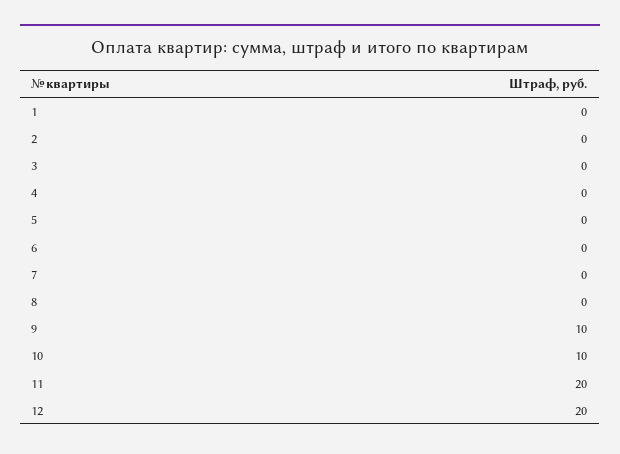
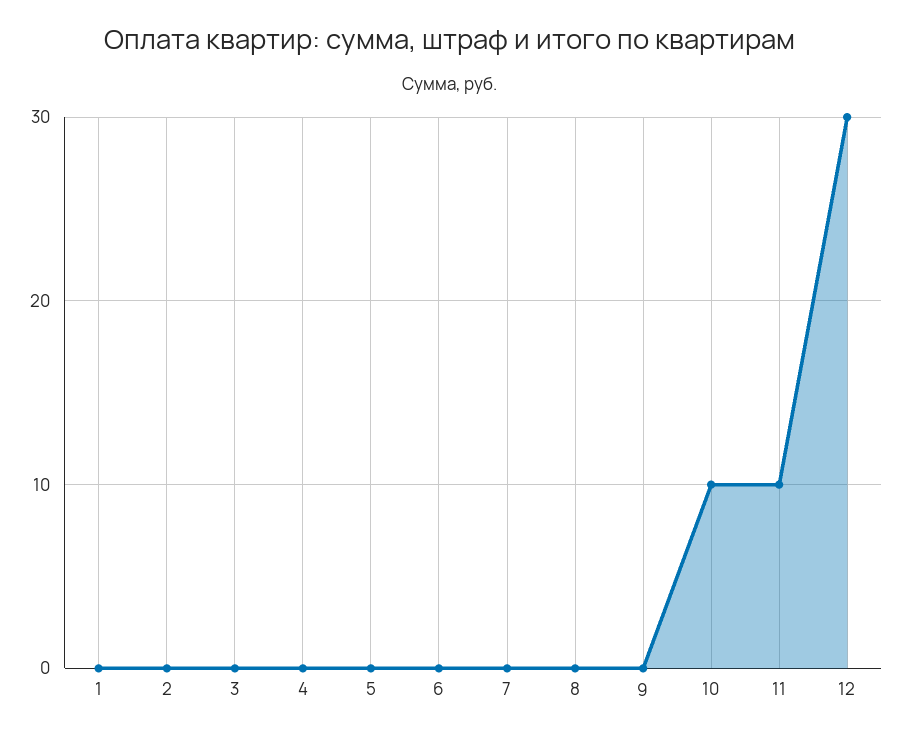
  {
    "1": 0,
    "2": 0,
    "3": 0,
    "4": 0,
    "5": 0,
    "6": 0,
    "7": 0,
    "8": 0,
-   "9": 10,
+   "9": 0,
    "10": 10,
-   "11": 20,
+   "11": 10,
-   "12": 20
+   "12": 30
  }

